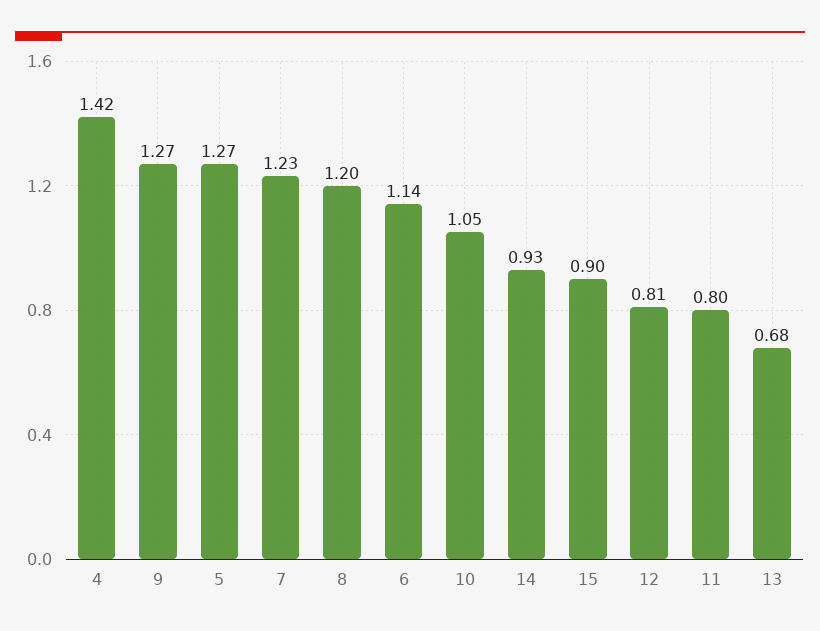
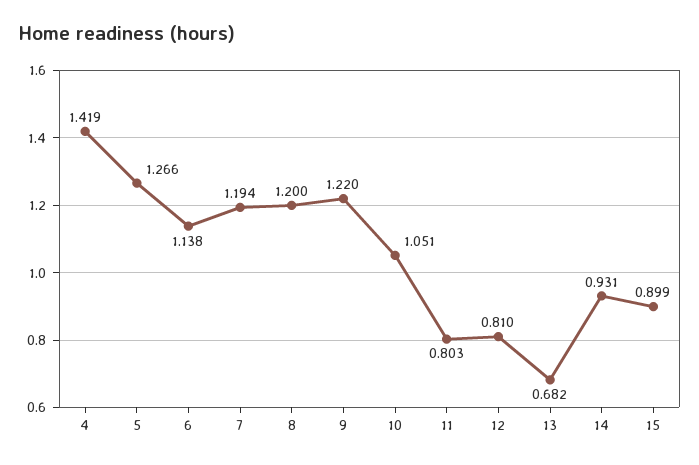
  {
    "4": 1.419,
-   "9": 1.27,
+   "9": 1.22,
    "5": 1.266,
-   "7": 1.23,
+   "7": 1.194,
    "8": 1.2,
    "6": 1.138,
    "10": 1.051,
    "14": 0.931,
    "15": 0.899,
    "12": 0.81,
    "11": 0.803,
    "13": 0.682
  }

